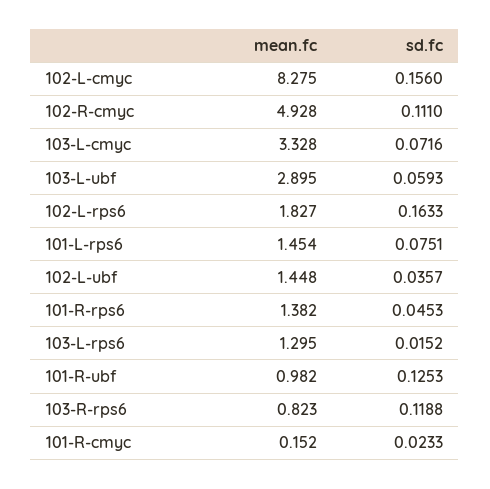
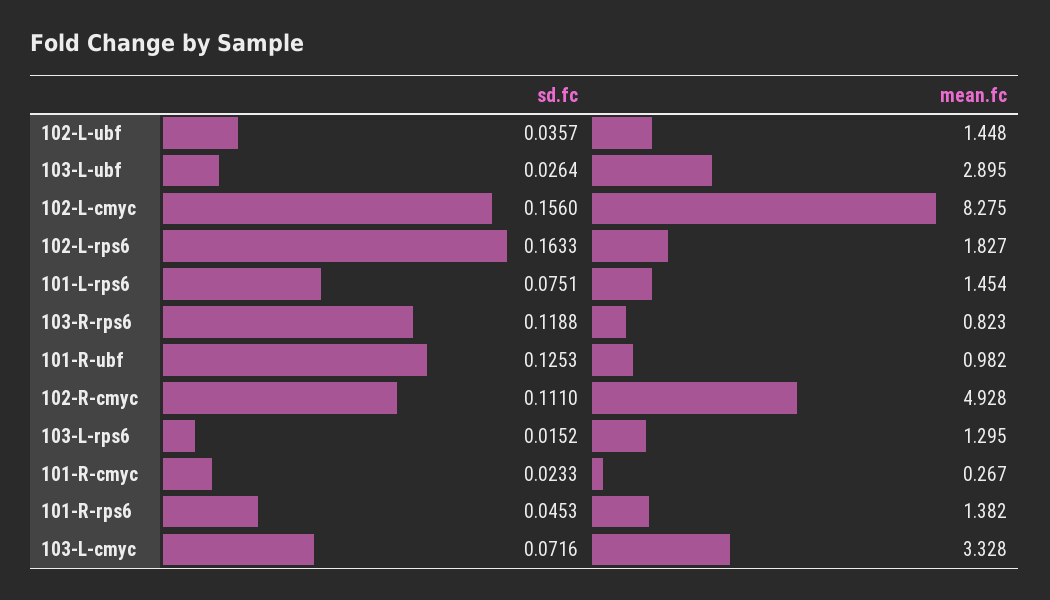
  {
    "mean.fc": {
      "102-L-cmyc": 8.275,
      "102-R-cmyc": 4.928,
      "103-L-cmyc": 3.328,
      "103-L-ubf": 2.895,
      "102-L-rps6": 1.827,
      "101-L-rps6": 1.454,
      "102-L-ubf": 1.448,
      "101-R-rps6": 1.382,
      "103-L-rps6": 1.295,
      "101-R-ubf": 0.982,
      "103-R-rps6": 0.823,
-     "101-R-cmyc": 0.152
+     "101-R-cmyc": 0.267
    },
    "sd.fc": {
      "102-L-cmyc": 0.156,
      "102-R-cmyc": 0.111,
      "103-L-cmyc": 0.0716,
-     "103-L-ubf": 0.0593,
+     "103-L-ubf": 0.0264,
      "102-L-rps6": 0.1633,
      "101-L-rps6": 0.0751,
      "102-L-ubf": 0.0357,
      "101-R-rps6": 0.0453,
      "103-L-rps6": 0.0152,
      "101-R-ubf": 0.1253,
      "103-R-rps6": 0.1188,
      "101-R-cmyc": 0.0233
    }
  }

